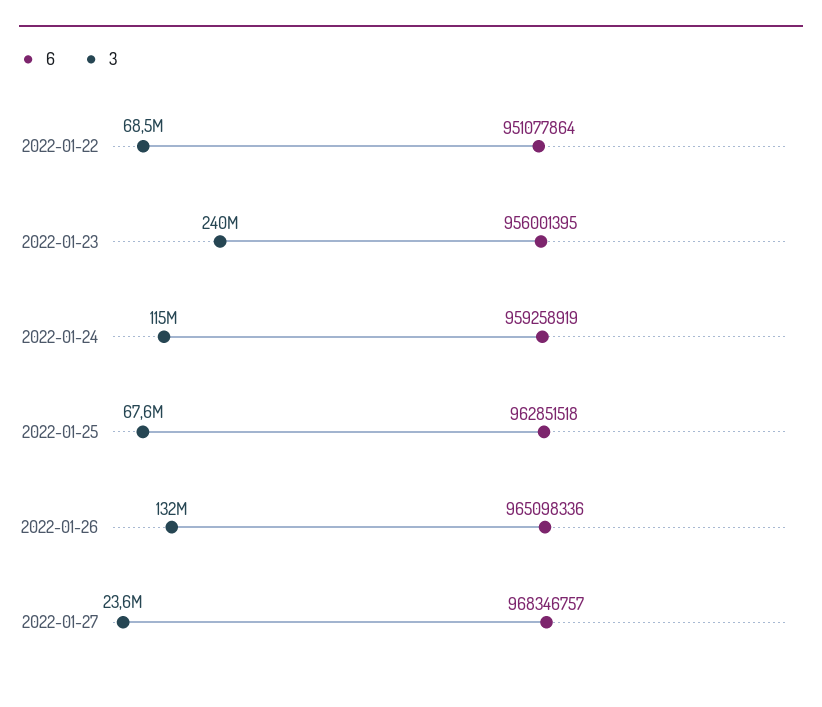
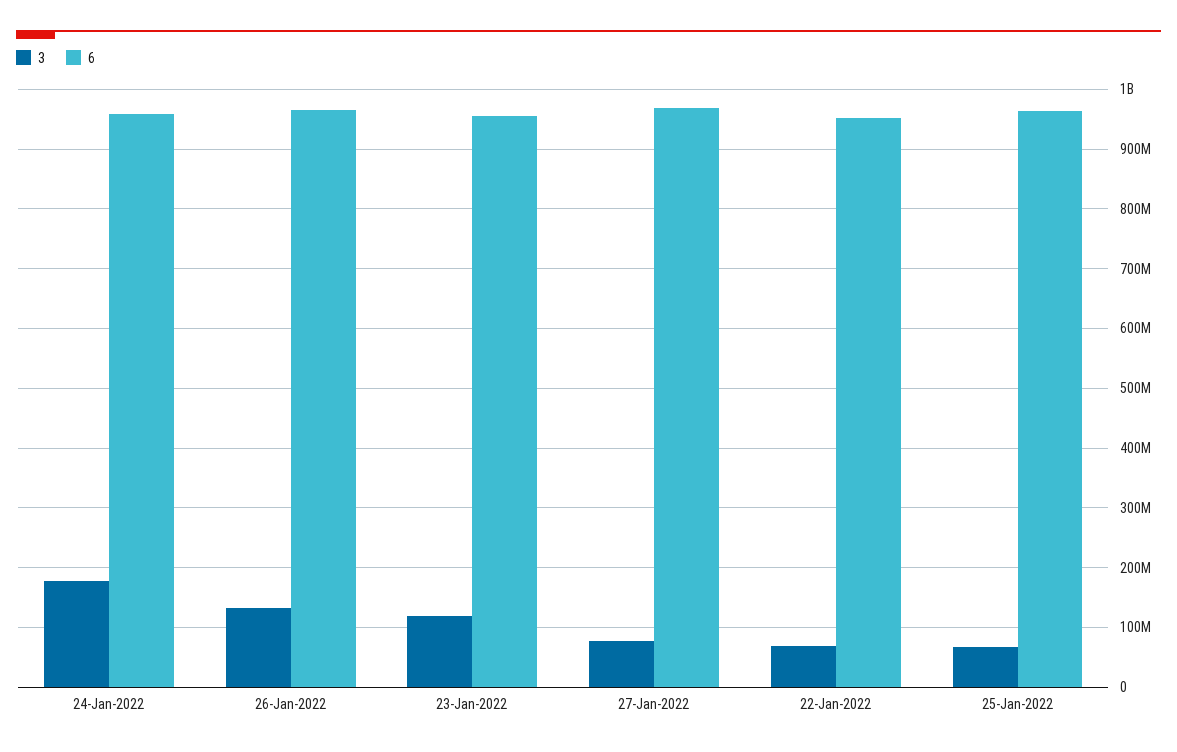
  {
    "6": {
      "2022-01-22": 951077864,
      "2022-01-23": 956001395,
      "2022-01-24": 959258919,
      "2022-01-25": 962851518,
      "2022-01-26": 965098336,
      "2022-01-27": 968346757
    },
    "3": {
      "2022-01-22": 68500000,
-     "2022-01-23": 240000000,
+     "2022-01-23": 120000000,
-     "2022-01-24": 115000000,
+     "2022-01-24": 180000000,
      "2022-01-25": 67600000,
      "2022-01-26": 132000000,
-     "2022-01-27": 23600000
+     "2022-01-27": 80000000
    }
  }

